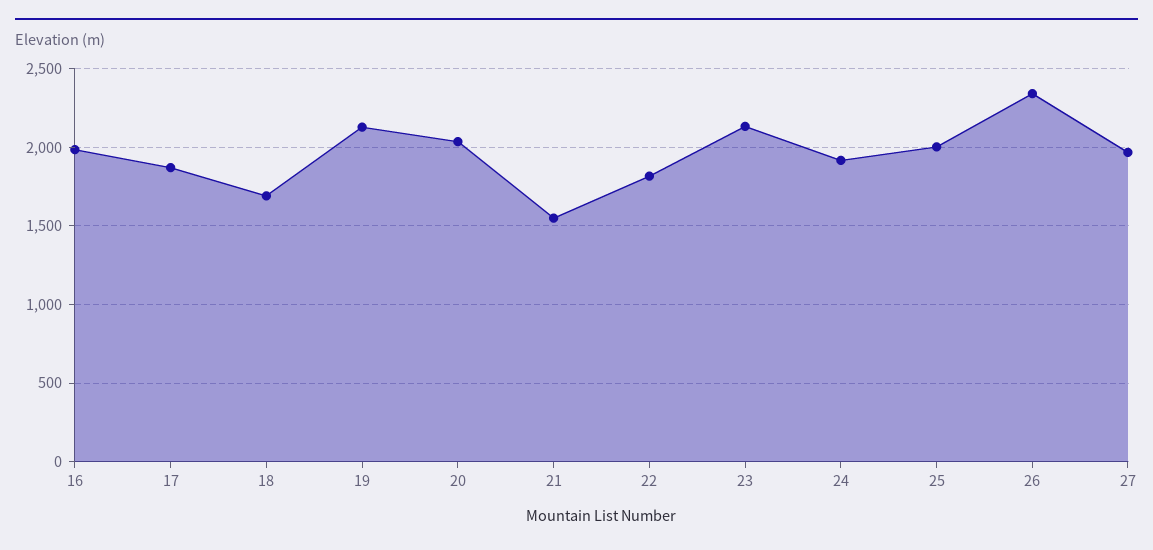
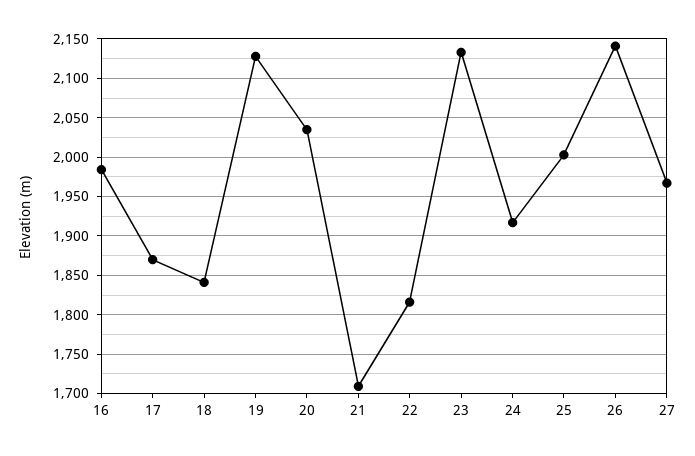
  {
    "16": 1980,
    "17": 1870,
-   "18": 1700,
+   "18": 1840,
    "19": 2130,
    "20": 2040,
-   "21": 1550,
+   "21": 1710,
    "22": 1820,
    "23": 2130,
    "24": 1920,
    "25": 2000,
-   "26": 2350,
+   "26": 2140,
    "27": 1970
  }

